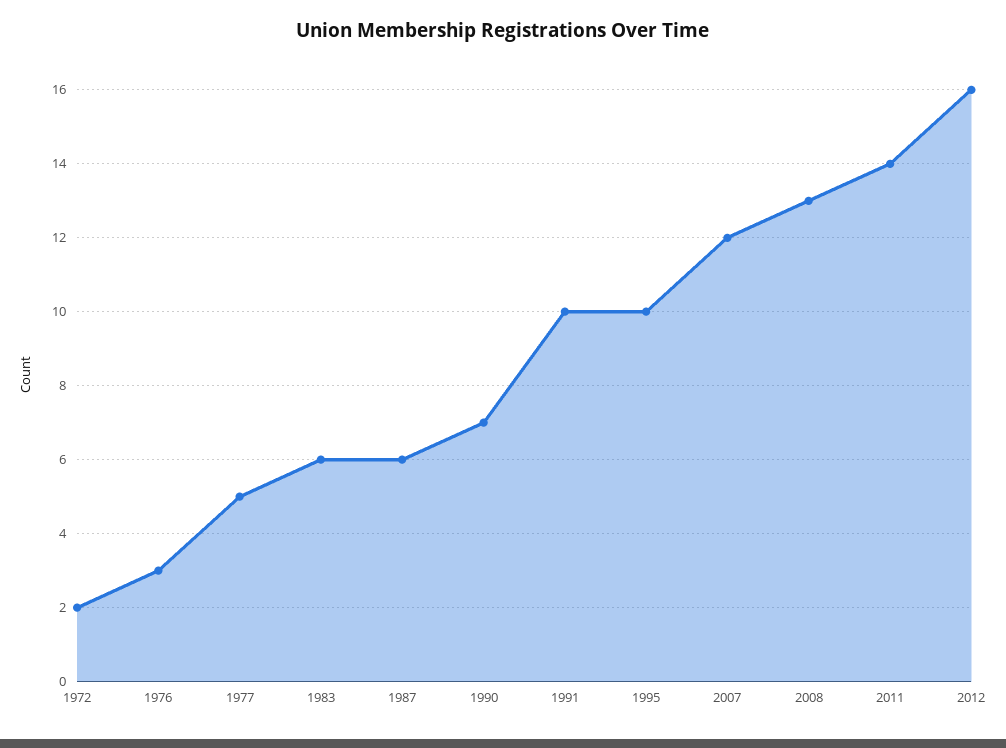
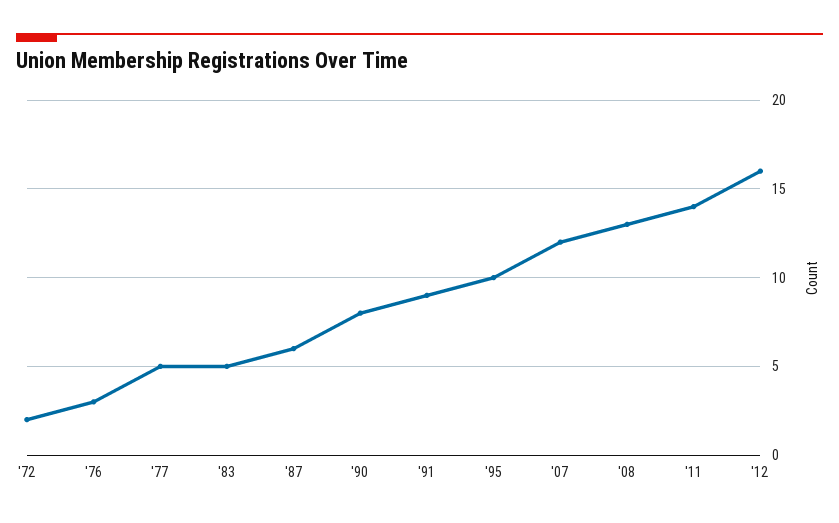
  {
    "1972": 2,
    "1976": 3,
    "1977": 5,
-   "1983": 6,
+   "1983": 5,
    "1987": 6,
-   "1990": 7,
+   "1990": 8,
-   "1991": 10,
+   "1991": 9,
    "1995": 10,
    "2007": 12,
    "2008": 13,
    "2011": 14,
    "2012": 16
  }

